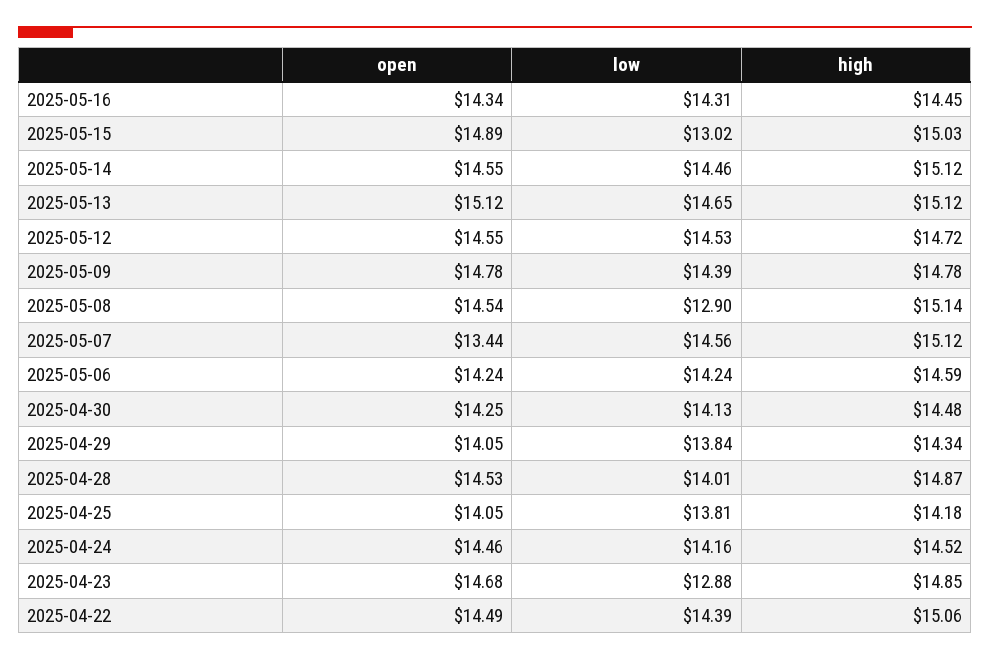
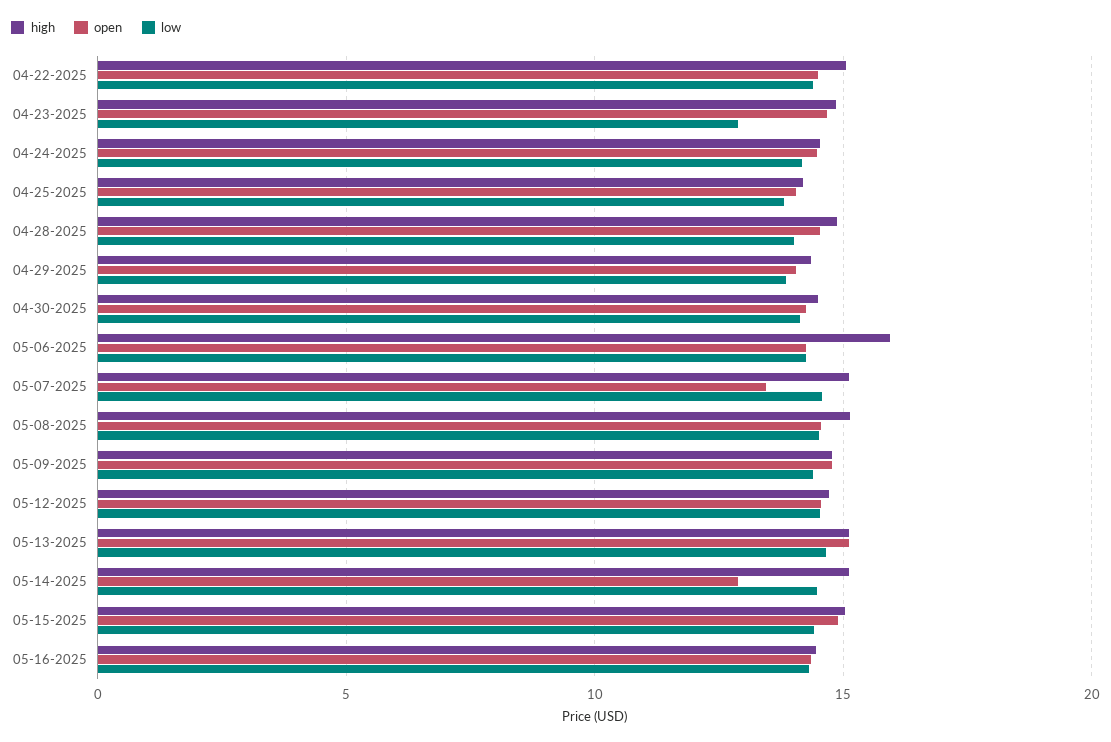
  {
    "open": {
      "2025-05-16": 14.34,
      "2025-05-15": 14.89,
-     "2025-05-14": 14.55,
+     "2025-05-14": 13,
      "2025-05-13": 15.12,
      "2025-05-12": 14.55,
      "2025-05-09": 14.78,
      "2025-05-08": 14.54,
      "2025-05-07": 13.44,
      "2025-05-06": 14.24,
      "2025-04-30": 14.25,
      "2025-04-29": 14.05,
      "2025-04-28": 14.53,
      "2025-04-25": 14.05,
      "2025-04-24": 14.46,
      "2025-04-23": 14.68,
      "2025-04-22": 14.49
    },
    "low": {
      "2025-05-16": 14.31,
-     "2025-05-15": 13.02,
+     "2025-05-15": 14.5,
      "2025-05-14": 14.46,
      "2025-05-13": 14.65,
      "2025-05-12": 14.53,
      "2025-05-09": 14.39,
-     "2025-05-08": 12.9,
+     "2025-05-08": 14.5,
      "2025-05-07": 14.56,
      "2025-05-06": 14.24,
      "2025-04-30": 14.13,
      "2025-04-29": 13.84,
      "2025-04-28": 14.01,
      "2025-04-25": 13.81,
      "2025-04-24": 14.16,
      "2025-04-23": 12.88,
      "2025-04-22": 14.39
    },
    "high": {
      "2025-05-16": 14.45,
      "2025-05-15": 15.03,
      "2025-05-14": 15.12,
      "2025-05-13": 15.12,
      "2025-05-12": 14.72,
      "2025-05-09": 14.78,
      "2025-05-08": 15.14,
      "2025-05-07": 15.12,
-     "2025-05-06": 14.59,
+     "2025-05-06": 16,
      "2025-04-30": 14.48,
      "2025-04-29": 14.34,
      "2025-04-28": 14.87,
      "2025-04-25": 14.18,
      "2025-04-24": 14.52,
      "2025-04-23": 14.85,
      "2025-04-22": 15.06
    }
  }

